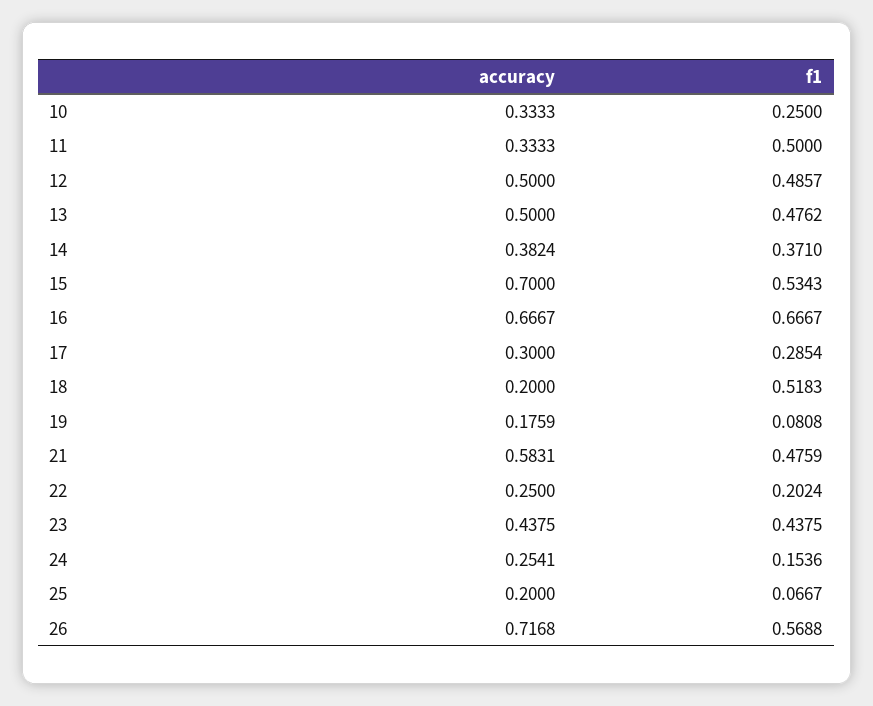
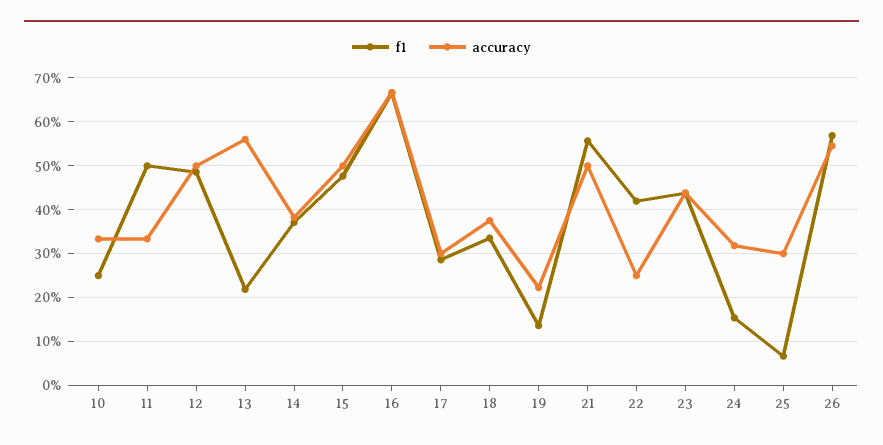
  {
    "accuracy": {
      "10": 0.3333,
      "11": 0.3333,
      "12": 0.5,
-     "13": 0.5,
+     "13": 0.56,
      "14": 0.3824,
-     "15": 0.7,
+     "15": 0.5,
      "16": 0.6667,
      "17": 0.3,
-     "18": 0.2,
+     "18": 0.38,
-     "19": 0.1759,
+     "19": 0.22,
-     "21": 0.5831,
+     "21": 0.5,
      "22": 0.25,
      "23": 0.4375,
-     "24": 0.2541,
+     "24": 0.32,
-     "25": 0.2,
+     "25": 0.3,
-     "26": 0.7168
+     "26": 0.54
    },
    "f1": {
      "10": 0.25,
      "11": 0.5,
      "12": 0.4857,
-     "13": 0.4762,
+     "13": 0.22,
      "14": 0.371,
-     "15": 0.5343,
+     "15": 0.48,
      "16": 0.6667,
      "17": 0.2854,
-     "18": 0.5183,
+     "18": 0.34,
-     "19": 0.0808,
+     "19": 0.14,
-     "21": 0.4759,
+     "21": 0.56,
-     "22": 0.2024,
+     "22": 0.42,
      "23": 0.4375,
      "24": 0.1536,
      "25": 0.0667,
      "26": 0.5688
    }
  }

